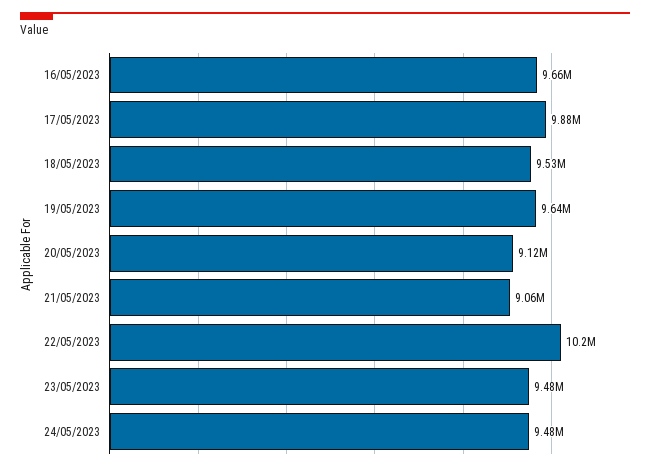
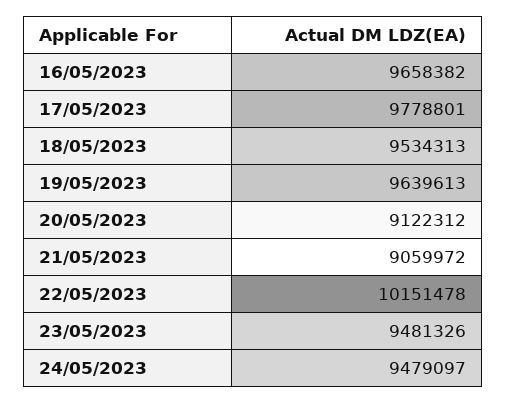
  {
    "16/05/2023": 9658382,
-   "17/05/2023": 9880000,
+   "17/05/2023": 9778801,
    "18/05/2023": 9534313,
    "19/05/2023": 9639613,
    "20/05/2023": 9122312,
    "21/05/2023": 9059972,
    "22/05/2023": 10151478,
    "23/05/2023": 9481326,
    "24/05/2023": 9479097
  }

